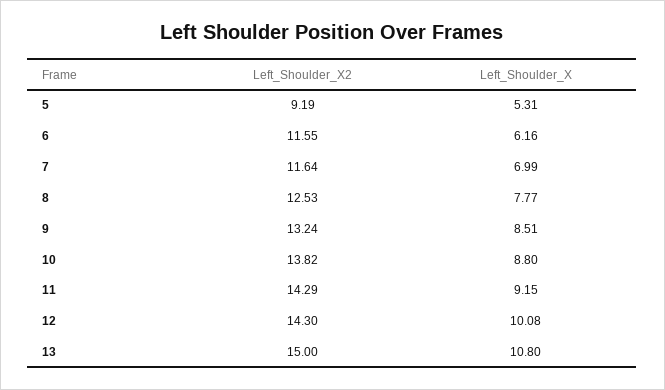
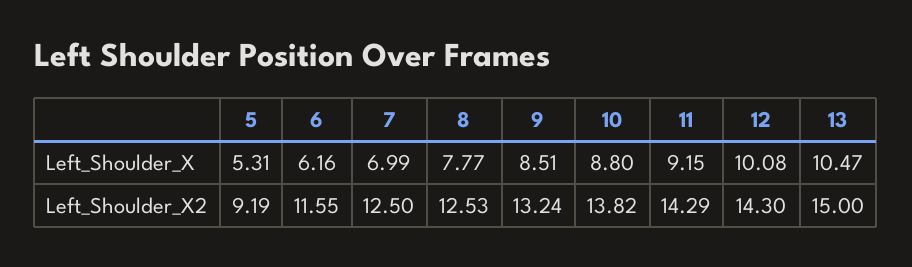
  {
    "Left_Shoulder_X2": {
      "5": 9.19,
      "6": 11.55,
-     "7": 11.64,
+     "7": 12.5,
      "8": 12.53,
      "9": 13.24,
      "10": 13.82,
      "11": 14.29,
      "12": 14.3,
      "13": 15
    },
    "Left_Shoulder_X": {
      "5": 5.31,
      "6": 6.16,
      "7": 6.99,
      "8": 7.77,
      "9": 8.51,
      "10": 8.8,
      "11": 9.15,
      "12": 10.08,
-     "13": 10.8
+     "13": 10.47
    }
  }

